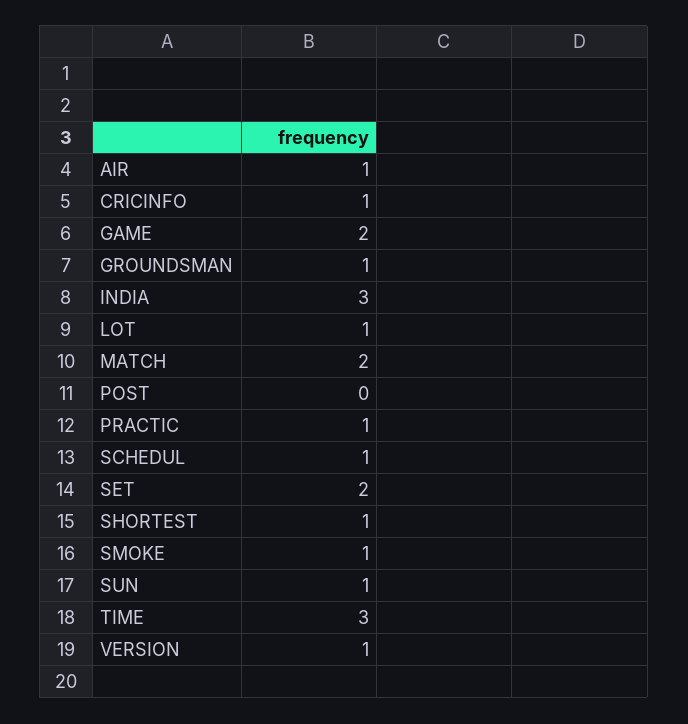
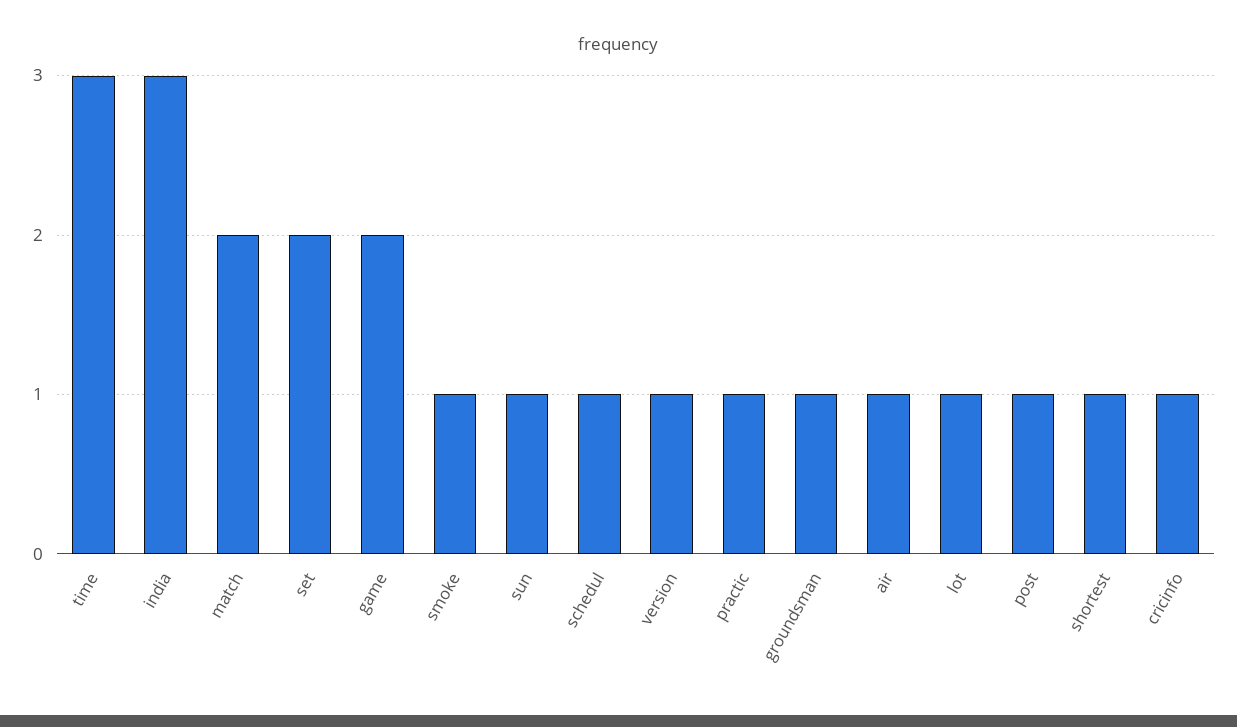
  {
    "AIR": 1,
    "CRICINFO": 1,
    "GAME": 2,
    "GROUNDSMAN": 1,
    "INDIA": 3,
    "LOT": 1,
    "MATCH": 2,
-   "POST": 0,
+   "POST": 1,
    "PRACTIC": 1,
    "SCHEDUL": 1,
    "SET": 2,
    "SHORTEST": 1,
    "SMOKE": 1,
    "SUN": 1,
    "TIME": 3,
    "VERSION": 1
  }

